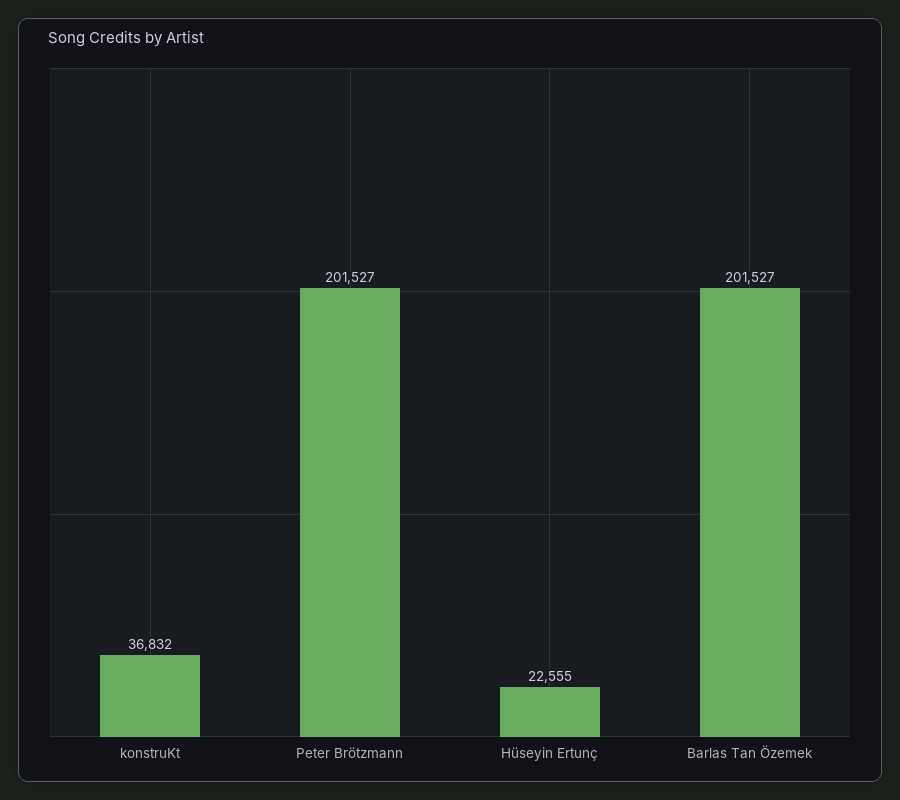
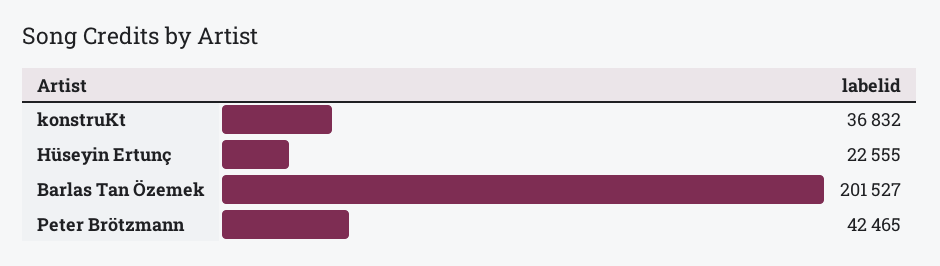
  {
    "konstruKt": 36832,
-   "Peter Brötzmann": 201527,
+   "Peter Brötzmann": 42465,
    "Hüseyin Ertunç": 22555,
    "Barlas Tan Özemek": 201527
  }

